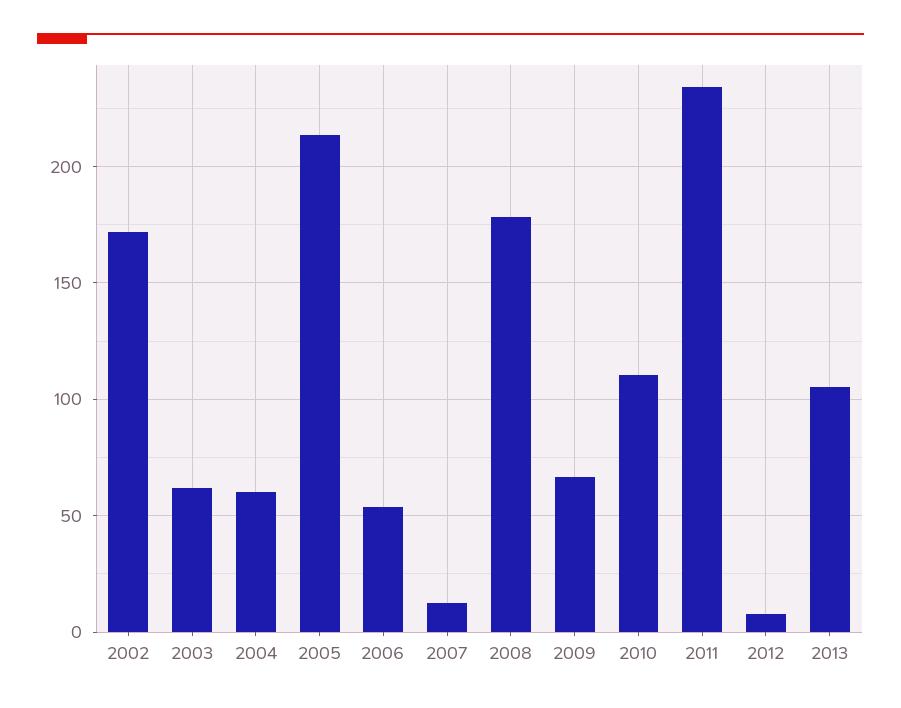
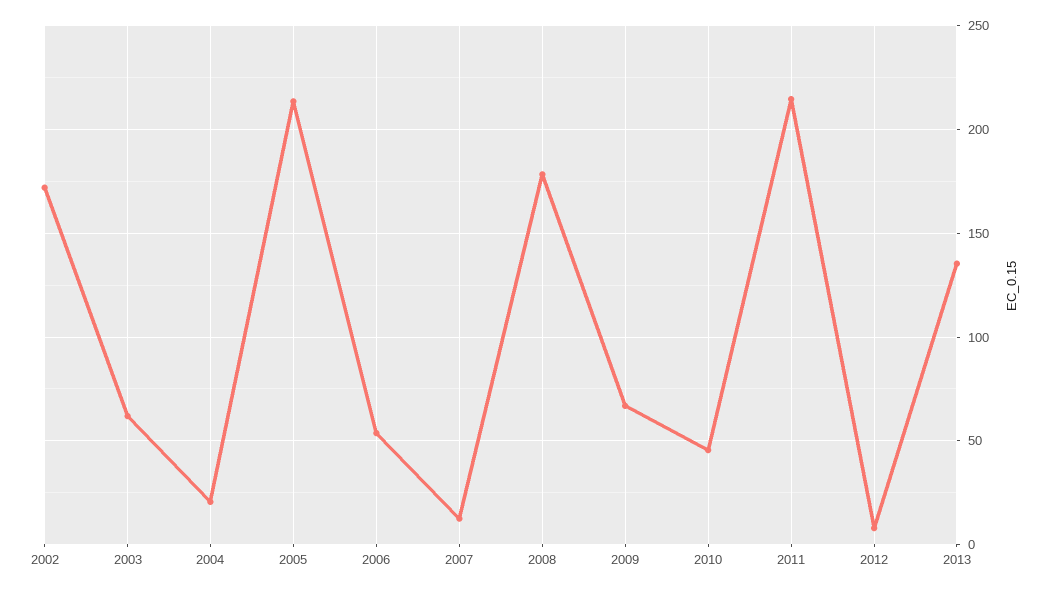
  {
    "2002": 170,
    "2003": 60,
-   "2004": 60,
+   "2004": 20,
    "2005": 215,
    "2006": 55,
    "2007": 10,
    "2008": 180,
    "2009": 65,
-   "2010": 110,
+   "2010": 45,
-   "2011": 235,
+   "2011": 215,
    "2012": 10,
-   "2013": 105
+   "2013": 135
  }

